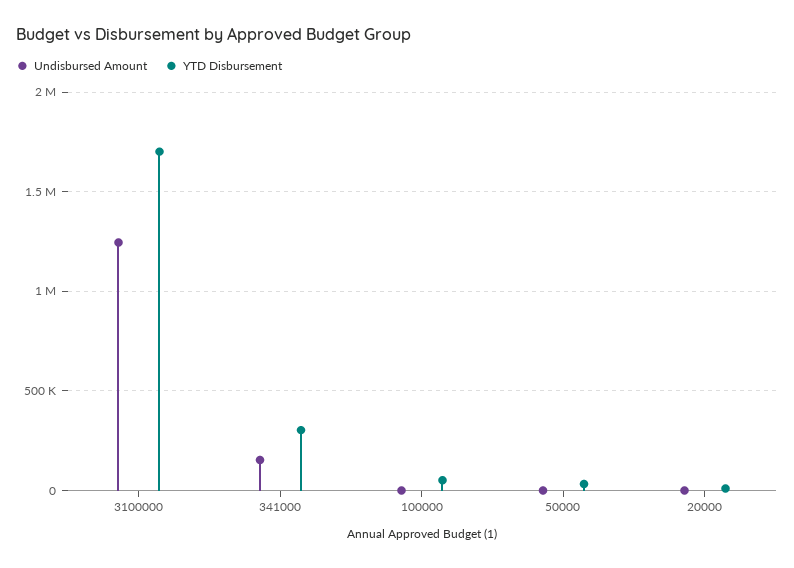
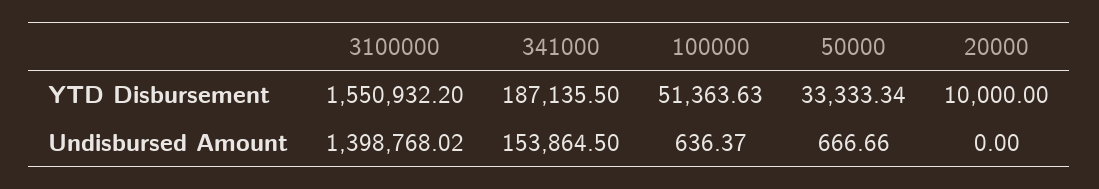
  {
    "Undisbursed Amount": {
-     "3100000": 1250000,
+     "3100000": 1398768.02,
      "341000": 153864.5,
      "100000": 636.37,
      "50000": 666.66,
      "20000": 0
    },
    "YTD Disbursement": {
-     "3100000": 1700000,
+     "3100000": 1550932.2,
-     "341000": 300000,
+     "341000": 187135.5,
      "100000": 51363.63,
      "50000": 33333.34,
      "20000": 10000
    }
  }

